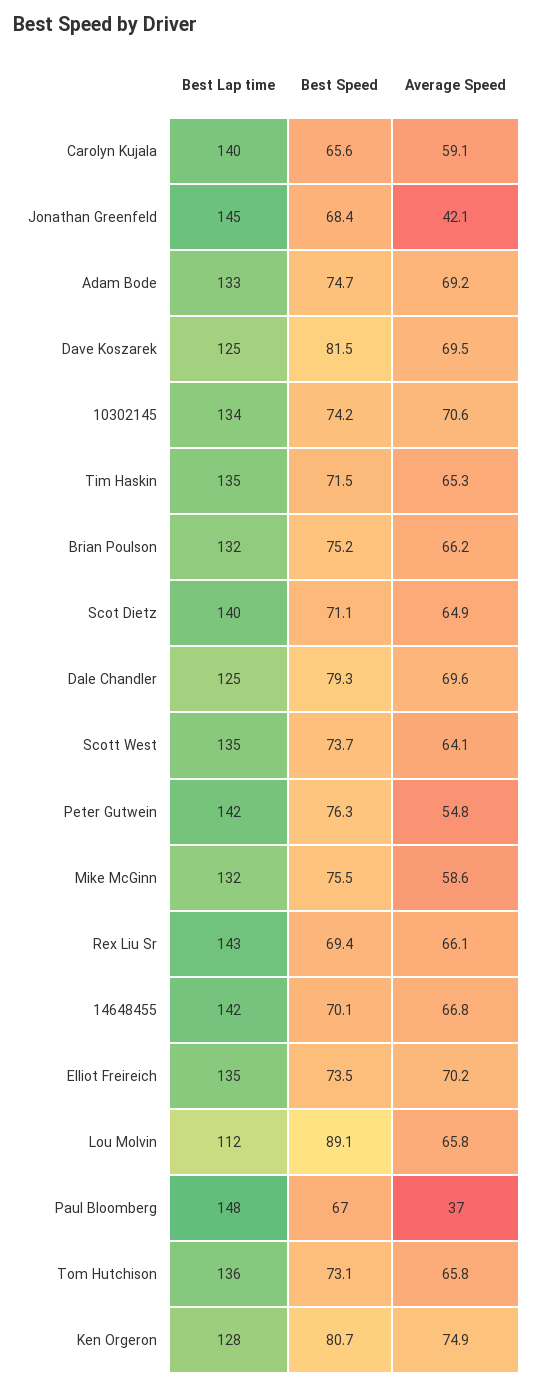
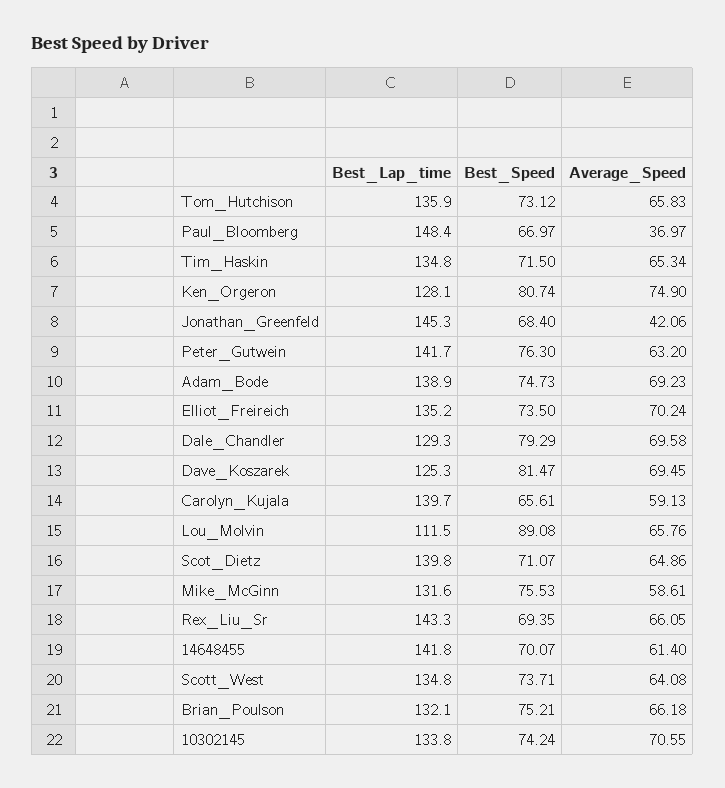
  {
    "Best Lap time": {
      "Carolyn Kujala": 139.7,
      "Jonathan Greenfeld": 145.3,
-     "Adam Bode": 133,
+     "Adam Bode": 138.9,
      "Dave Koszarek": 125.3,
      "10302145": 133.8,
      "Tim Haskin": 134.8,
      "Brian Poulson": 132.1,
      "Scot Dietz": 139.8,
-     "Dale Chandler": 125,
+     "Dale Chandler": 129.3,
      "Scott West": 134.8,
      "Peter Gutwein": 141.7,
      "Mike McGinn": 131.6,
      "Rex Liu Sr": 143.3,
      "14648455": 141.8,
      "Elliot Freireich": 135.2,
      "Lou Molvin": 111.5,
      "Paul Bloomberg": 148.4,
      "Tom Hutchison": 135.9,
      "Ken Orgeron": 128.1
    },
    "Best Speed": {
      "Carolyn Kujala": 65.61,
      "Jonathan Greenfeld": 68.4,
      "Adam Bode": 74.73,
      "Dave Koszarek": 81.47,
      "10302145": 74.24,
      "Tim Haskin": 71.5,
      "Brian Poulson": 75.21,
      "Scot Dietz": 71.07,
      "Dale Chandler": 79.29,
      "Scott West": 73.71,
      "Peter Gutwein": 76.3,
      "Mike McGinn": 75.53,
      "Rex Liu Sr": 69.35,
      "14648455": 70.07,
      "Elliot Freireich": 73.5,
      "Lou Molvin": 89.08,
      "Paul Bloomberg": 66.97,
      "Tom Hutchison": 73.12,
      "Ken Orgeron": 80.74
    },
    "Average Speed": {
      "Carolyn Kujala": 59.13,
      "Jonathan Greenfeld": 42.06,
      "Adam Bode": 69.23,
      "Dave Koszarek": 69.45,
      "10302145": 70.55,
      "Tim Haskin": 65.34,
      "Brian Poulson": 66.18,
      "Scot Dietz": 64.86,
      "Dale Chandler": 69.58,
      "Scott West": 64.08,
-     "Peter Gutwein": 54.8,
+     "Peter Gutwein": 63.2,
      "Mike McGinn": 58.61,
      "Rex Liu Sr": 66.05,
-     "14648455": 66.8,
+     "14648455": 61.4,
      "Elliot Freireich": 70.24,
      "Lou Molvin": 65.76,
      "Paul Bloomberg": 36.97,
      "Tom Hutchison": 65.83,
      "Ken Orgeron": 74.9
    }
  }

